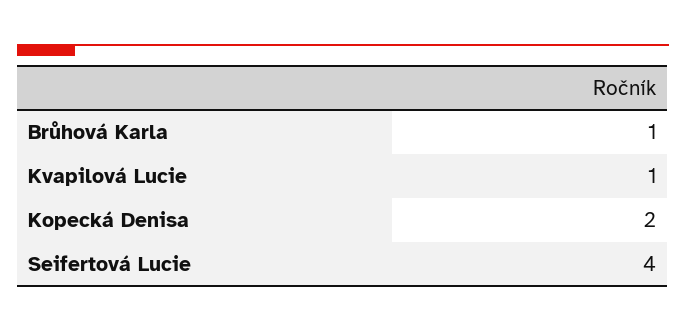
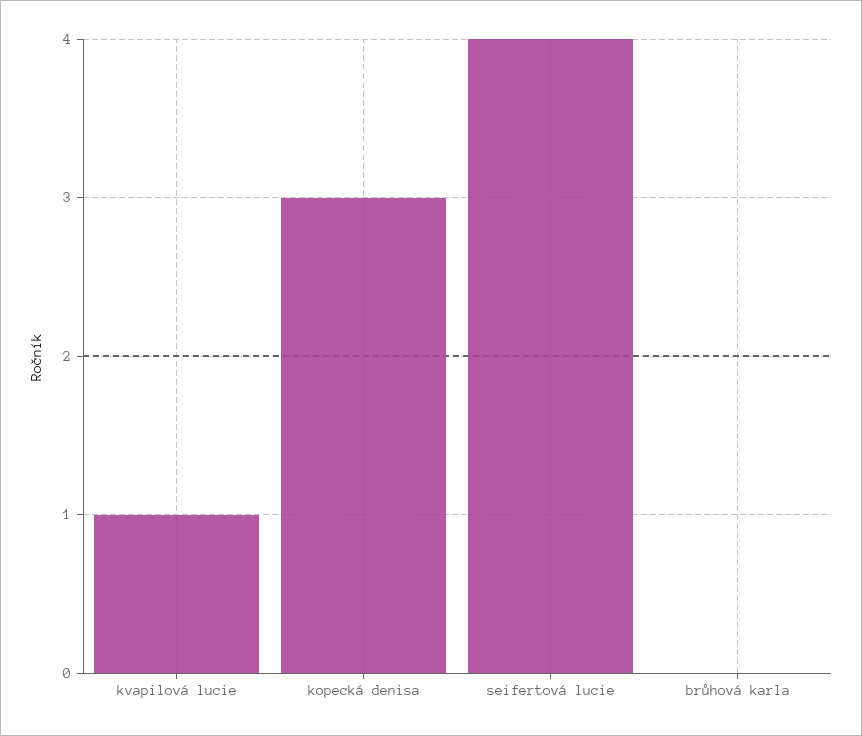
  {
-   "Brůhová Karla": 1,
+   "Brůhová Karla": 0,
    "Kvapilová Lucie": 1,
-   "Kopecká Denisa": 2,
+   "Kopecká Denisa": 3,
    "Seifertová Lucie": 4
  }

